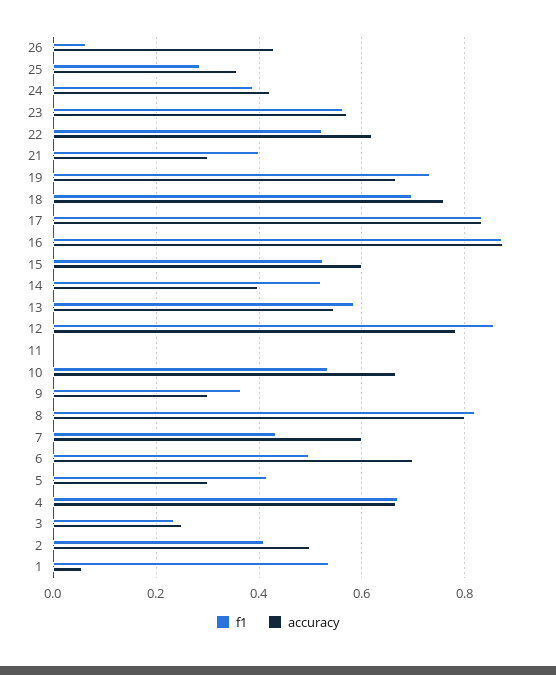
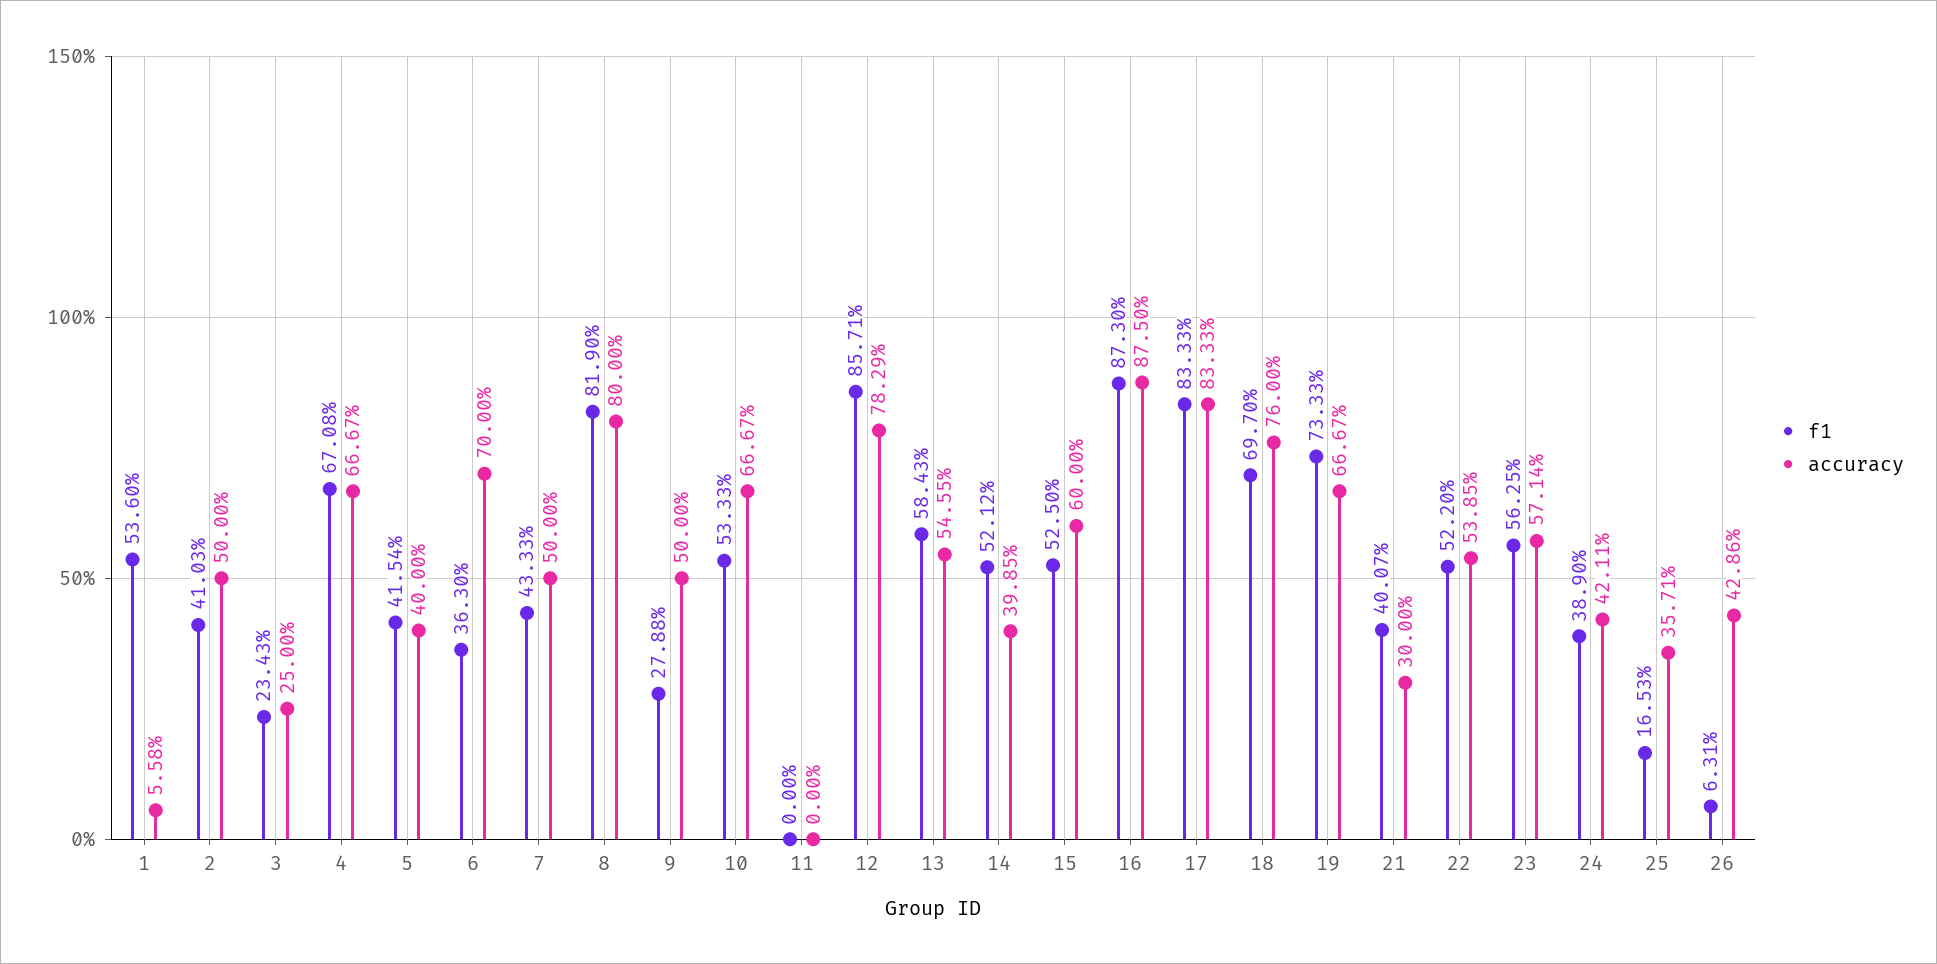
  {
    "f1": {
      "26": 0.0631,
-     "25": 0.28,
+     "25": 0.1653,
      "24": 0.389,
      "23": 0.5625,
      "22": 0.522,
      "21": 0.4007,
      "19": 0.7333,
      "18": 0.697,
      "17": 0.8333,
      "16": 0.873,
      "15": 0.525,
      "14": 0.5212,
      "13": 0.5843,
      "12": 0.8571,
      "11": 0,
      "10": 0.5333,
-     "9": 0.36,
+     "9": 0.2788,
      "8": 0.819,
      "7": 0.4333,
-     "6": 0.5,
+     "6": 0.363,
      "5": 0.4154,
      "4": 0.6708,
      "3": 0.2343,
      "2": 0.4103,
      "1": 0.536
    },
    "accuracy": {
      "26": 0.4286,
      "25": 0.3571,
      "24": 0.4211,
      "23": 0.5714,
-     "22": 0.62,
+     "22": 0.5385,
      "21": 0.3,
      "19": 0.6667,
      "18": 0.76,
      "17": 0.8333,
      "16": 0.875,
      "15": 0.6,
      "14": 0.3985,
      "13": 0.5455,
      "12": 0.7829,
      "11": 0,
      "10": 0.6667,
-     "9": 0.3,
+     "9": 0.5,
      "8": 0.8,
-     "7": 0.6,
+     "7": 0.5,
      "6": 0.7,
-     "5": 0.3,
+     "5": 0.4,
      "4": 0.6667,
      "3": 0.25,
      "2": 0.5,
      "1": 0.0558
    }
  }

